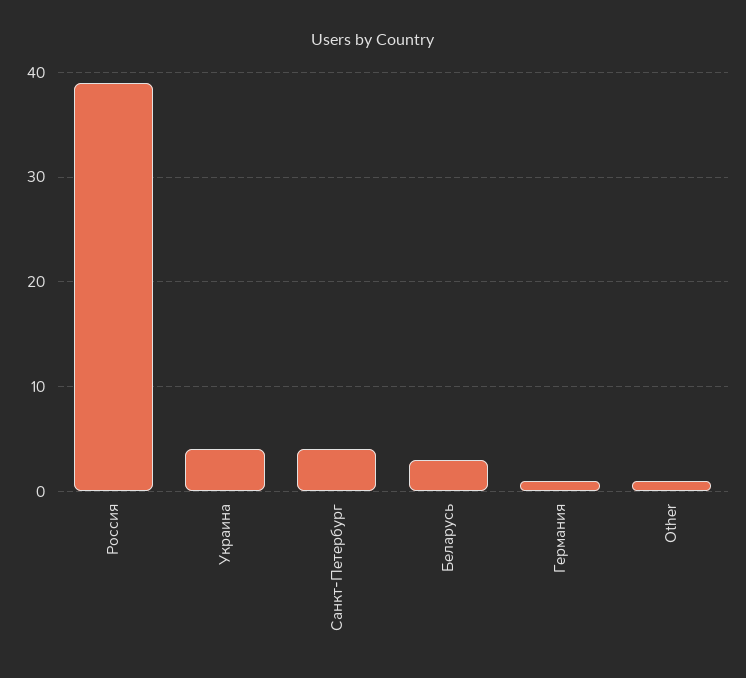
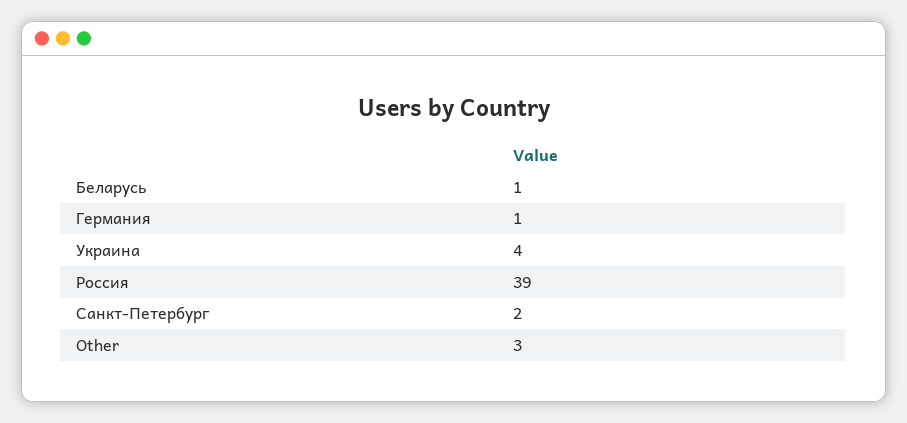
  {
    "Россия": 39,
    "Украина": 4,
-   "Санкт-Петербург": 4,
+   "Санкт-Петербург": 2,
-   "Беларусь": 3,
+   "Беларусь": 1,
    "Германия": 1,
-   "Other": 1
+   "Other": 3
  }

